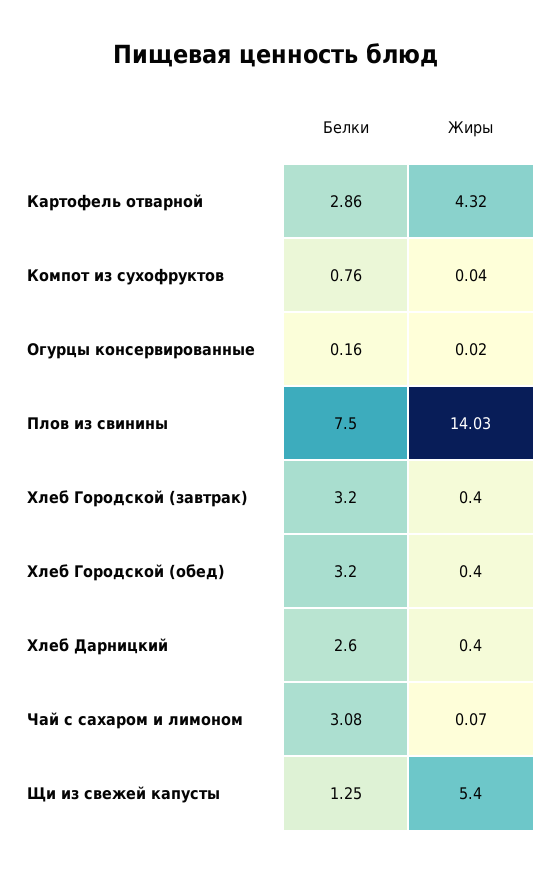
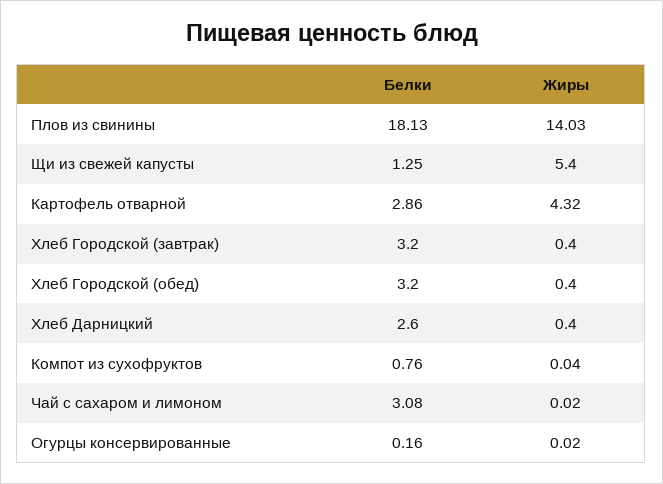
  {
    "Белки": {
      "Картофель отварной": 2.86,
      "Компот из сухофруктов": 0.76,
      "Огурцы консервированные": 0.16,
-     "Плов из свинины": 7.5,
+     "Плов из свинины": 18.13,
      "Хлеб Городской (завтрак)": 3.2,
      "Хлеб Городской (обед)": 3.2,
      "Хлеб Дарницкий": 2.6,
      "Чай с сахаром и лимоном": 3.08,
      "Щи из свежей капусты": 1.25
    },
    "Жиры": {
      "Картофель отварной": 4.32,
      "Компот из сухофруктов": 0.04,
      "Огурцы консервированные": 0.02,
      "Плов из свинины": 14.03,
      "Хлеб Городской (завтрак)": 0.4,
      "Хлеб Городской (обед)": 0.4,
      "Хлеб Дарницкий": 0.4,
-     "Чай с сахаром и лимоном": 0.07,
+     "Чай с сахаром и лимоном": 0.02,
      "Щи из свежей капусты": 5.4
    }
  }

